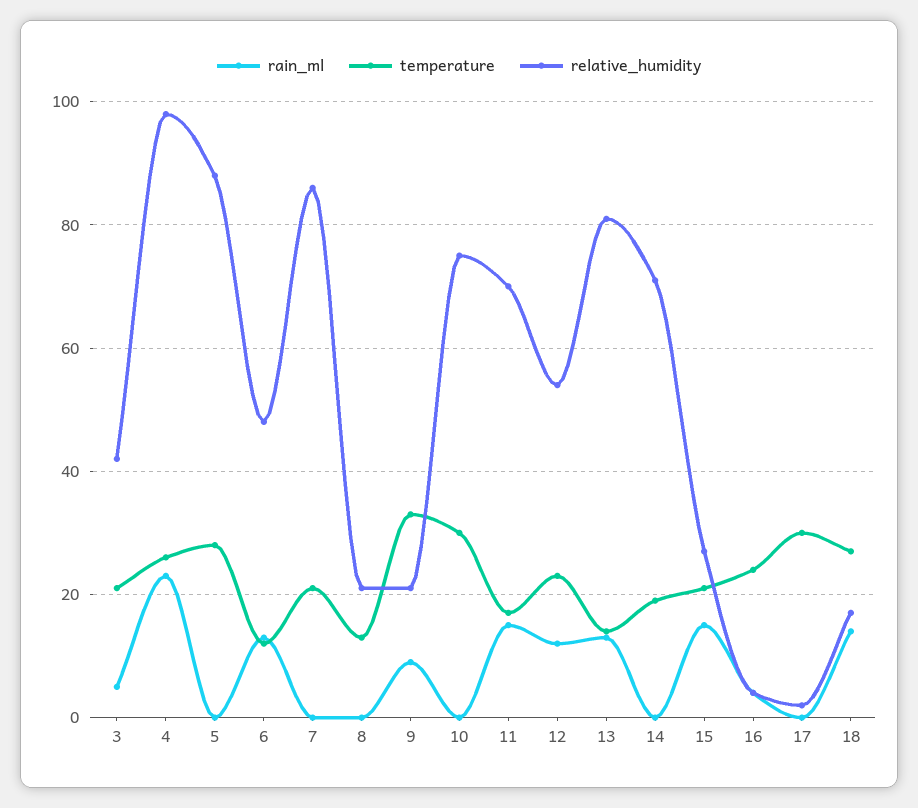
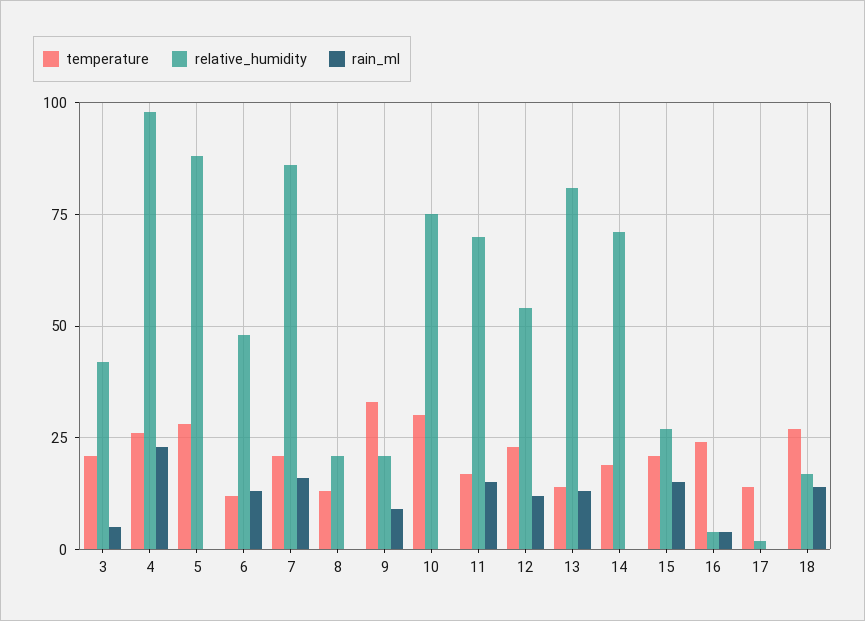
  {
    "rain_ml": {
      "3": 5,
      "4": 25,
      "5": 0,
      "6": 15,
-     "7": 0,
+     "7": 15,
      "8": 0,
      "9": 10,
      "10": 0,
      "11": 15,
      "12": 10,
      "13": 15,
      "14": 0,
      "15": 15,
      "16": 5,
      "17": 0,
      "18": 15
    },
    "temperature": {
      "3": 20,
      "4": 25,
      "5": 30,
      "6": 10,
      "7": 20,
      "8": 15,
      "9": 35,
      "10": 30,
      "11": 15,
      "12": 25,
      "13": 15,
      "14": 20,
      "15": 20,
      "16": 25,
-     "17": 30,
+     "17": 15,
      "18": 25
    },
    "relative_humidity": {
      "3": 40,
      "4": 100,
      "5": 90,
      "6": 50,
      "7": 85,
      "8": 20,
      "9": 20,
      "10": 75,
      "11": 70,
      "12": 55,
      "13": 80,
      "14": 70,
      "15": 25,
      "16": 5,
      "17": 0,
      "18": 15
    }
  }

